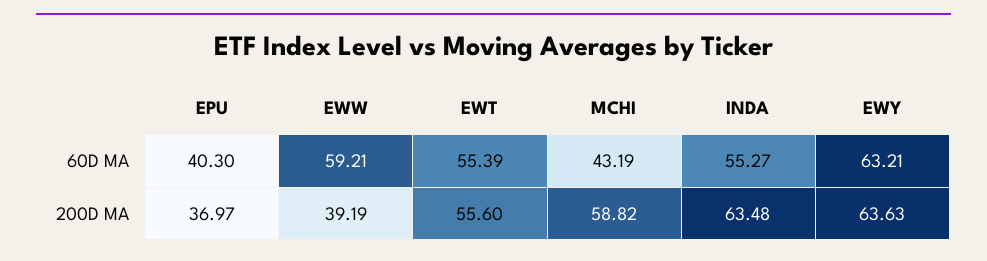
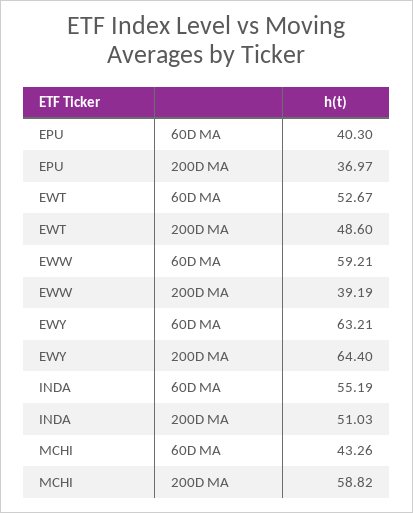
  {
    "EPU": {
      "60D MA": 40.3,
      "200D MA": 36.97
    },
    "EWW": {
      "60D MA": 59.21,
      "200D MA": 39.19
    },
    "EWT": {
-     "60D MA": 55.39,
+     "60D MA": 52.67,
-     "200D MA": 55.6
+     "200D MA": 48.6
    },
    "MCHI": {
-     "60D MA": 43.19,
+     "60D MA": 43.26,
      "200D MA": 58.82
    },
    "INDA": {
-     "60D MA": 55.27,
+     "60D MA": 55.19,
-     "200D MA": 63.48
+     "200D MA": 51.03
    },
    "EWY": {
      "60D MA": 63.21,
-     "200D MA": 63.63
+     "200D MA": 64.4
    }
  }

